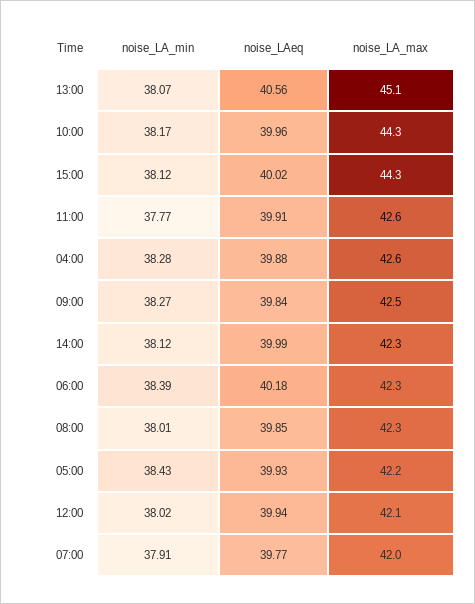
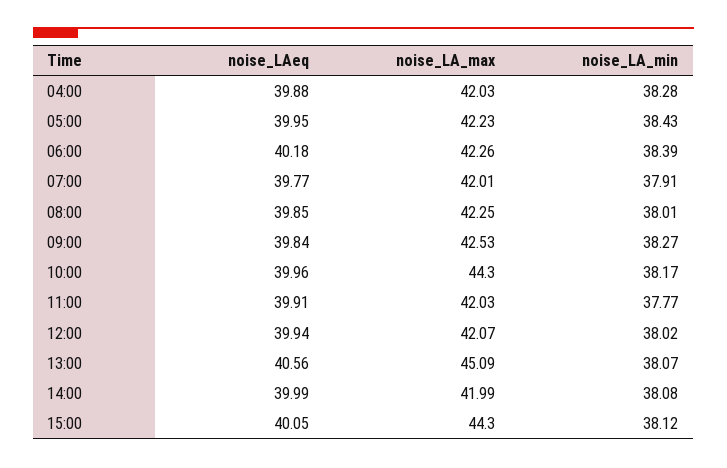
  {
    "noise_LA_min": {
      "13:00": 38.07,
      "10:00": 38.17,
      "15:00": 38.12,
      "11:00": 37.77,
      "04:00": 38.28,
      "09:00": 38.27,
-     "14:00": 38.12,
+     "14:00": 38.08,
      "06:00": 38.39,
      "08:00": 38.01,
      "05:00": 38.43,
      "12:00": 38.02,
      "07:00": 37.91
    },
    "noise_LAeq": {
      "13:00": 40.56,
      "10:00": 39.96,
-     "15:00": 40.02,
+     "15:00": 40.05,
      "11:00": 39.91,
      "04:00": 39.88,
      "09:00": 39.84,
      "14:00": 39.99,
      "06:00": 40.18,
      "08:00": 39.85,
-     "05:00": 39.93,
+     "05:00": 39.95,
      "12:00": 39.94,
      "07:00": 39.77
    },
    "noise_LA_max": {
      "13:00": 45.09,
      "10:00": 44.3,
      "15:00": 44.3,
-     "11:00": 42.6,
+     "11:00": 42.03,
-     "04:00": 42.6,
+     "04:00": 42.03,
      "09:00": 42.53,
-     "14:00": 42.3,
+     "14:00": 41.99,
      "06:00": 42.26,
      "08:00": 42.25,
      "05:00": 42.23,
      "12:00": 42.07,
      "07:00": 42.01
    }
  }

